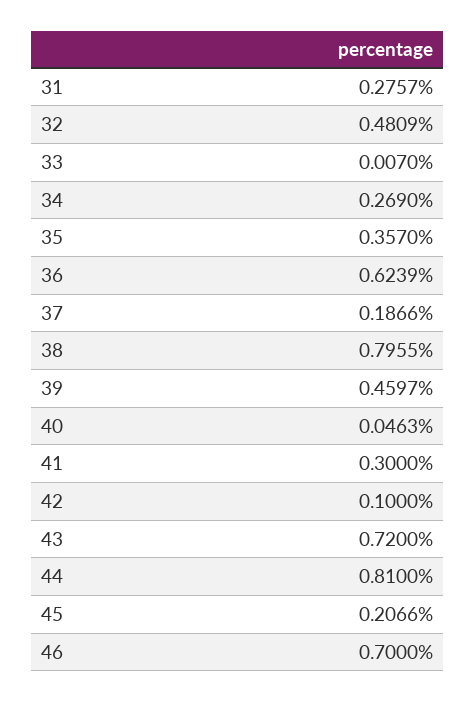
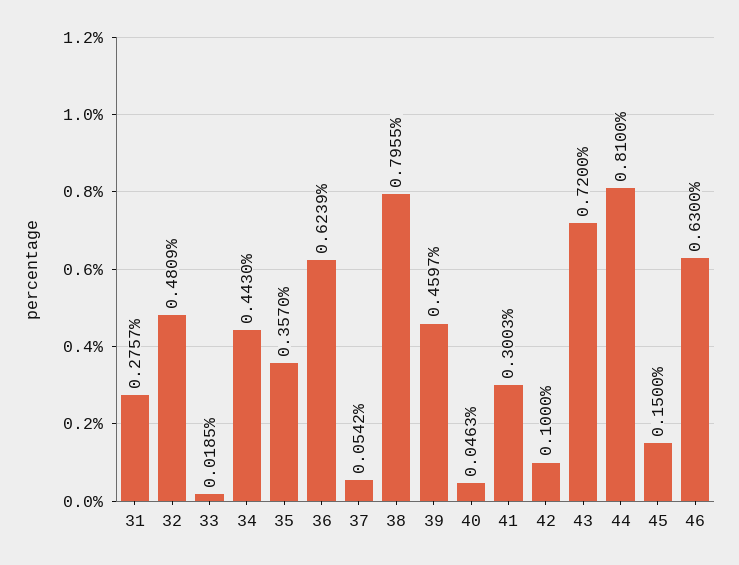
  {
    "31": 0.2757,
    "32": 0.4809,
-   "33": 0.007,
+   "33": 0.0185,
-   "34": 0.269,
+   "34": 0.443,
    "35": 0.357,
    "36": 0.6239,
-   "37": 0.1866,
+   "37": 0.0542,
    "38": 0.7955,
    "39": 0.4597,
    "40": 0.0463,
-   "41": 0.3,
+   "41": 0.3003,
    "42": 0.1,
    "43": 0.72,
    "44": 0.81,
-   "45": 0.2066,
+   "45": 0.15,
-   "46": 0.7
+   "46": 0.63
  }

